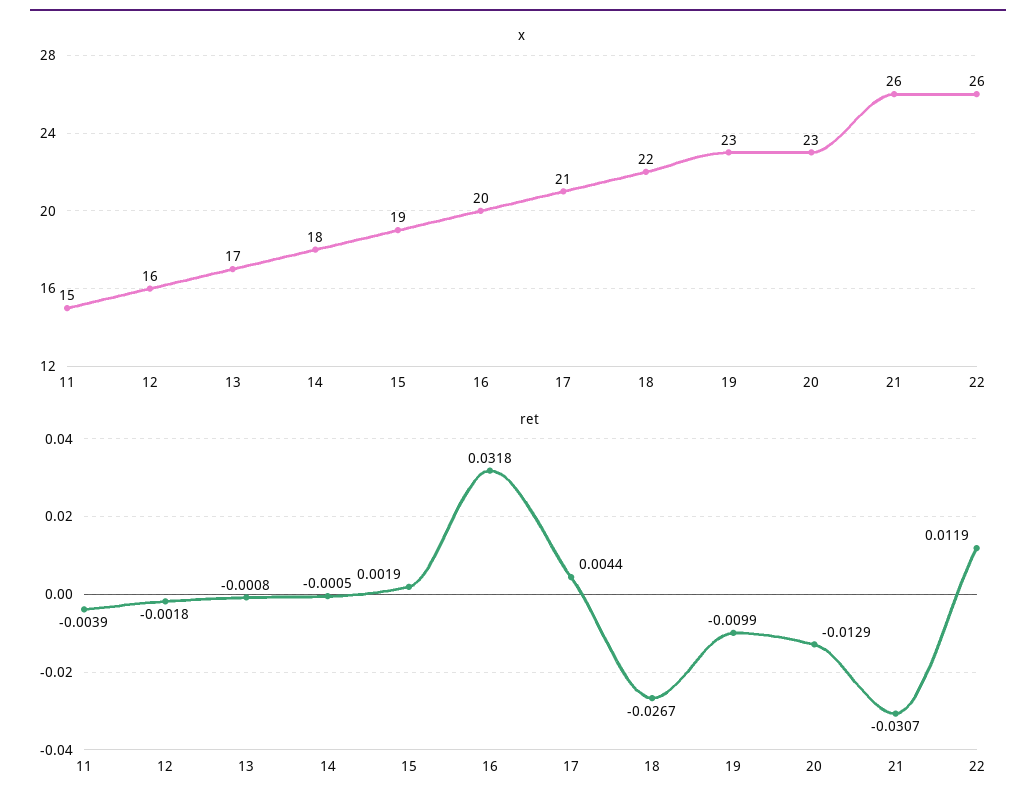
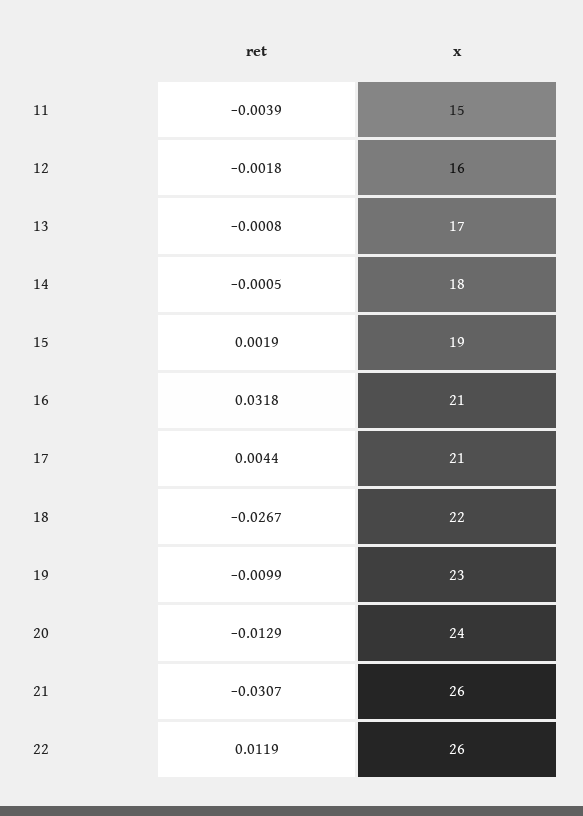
  {
    "x": {
      "11": 15,
      "12": 16,
      "13": 17,
      "14": 18,
      "15": 19,
-     "16": 20,
+     "16": 21,
      "17": 21,
      "18": 22,
      "19": 23,
-     "20": 23,
+     "20": 24,
      "21": 26,
      "22": 26
    },
    "ret": {
      "11": -0.0039,
      "12": -0.0018,
      "13": -0.0008,
      "14": -0.0005,
      "15": 0.0019,
      "16": 0.0318,
      "17": 0.0044,
      "18": -0.0267,
      "19": -0.0099,
      "20": -0.0129,
      "21": -0.0307,
      "22": 0.0119
    }
  }

